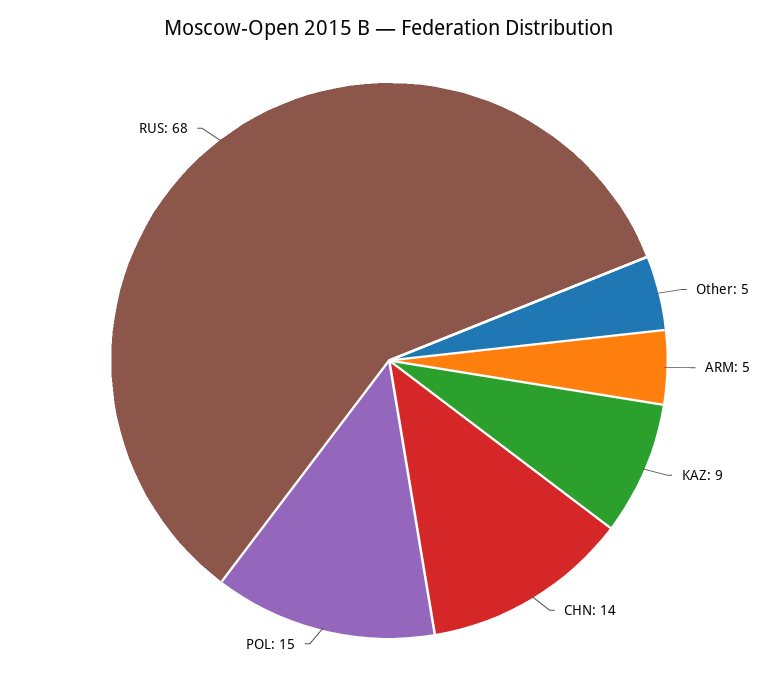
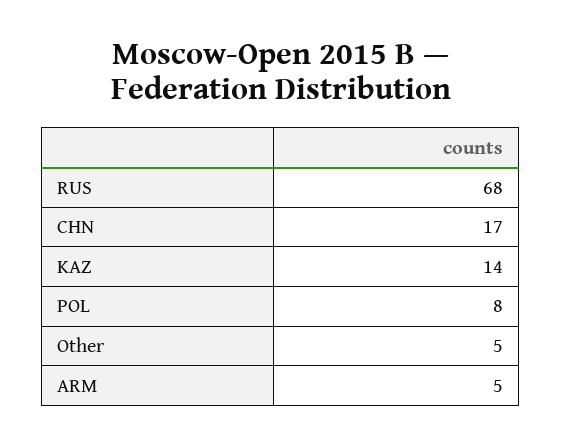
  {
    "Other": 5,
    "ARM": 5,
-   "KAZ": 9,
+   "KAZ": 14,
-   "CHN": 14,
+   "CHN": 17,
-   "POL": 15,
+   "POL": 8,
    "RUS": 68
  }

